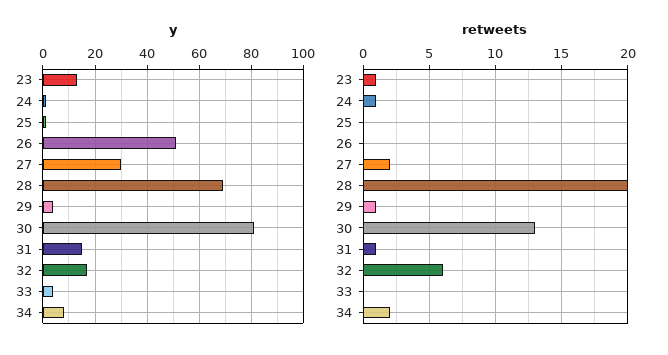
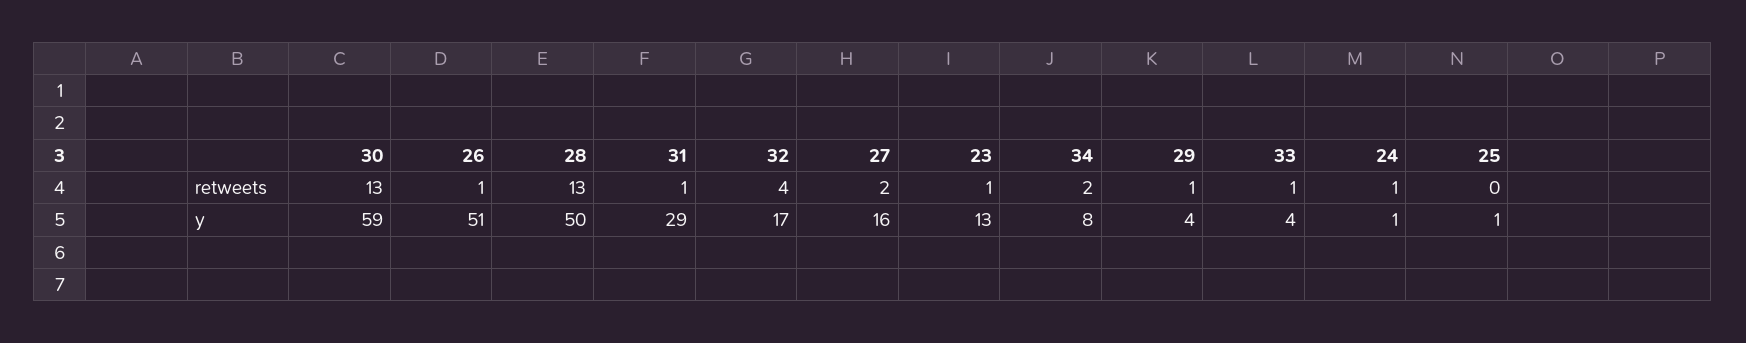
  {
    "y": {
      "23": 13,
      "24": 1,
      "25": 1,
      "26": 51,
-     "27": 30,
+     "27": 16,
-     "28": 70,
+     "28": 50,
      "29": 4,
-     "30": 80,
+     "30": 59,
-     "31": 15,
+     "31": 29,
      "32": 17,
      "33": 4,
      "34": 8
    },
    "retweets": {
      "23": 1,
      "24": 1,
      "25": 0,
-     "26": 0,
+     "26": 1,
      "27": 2,
-     "28": 20,
+     "28": 13,
      "29": 1,
      "30": 13,
      "31": 1,
-     "32": 6,
+     "32": 4,
-     "33": 0,
+     "33": 1,
      "34": 2
    }
  }

